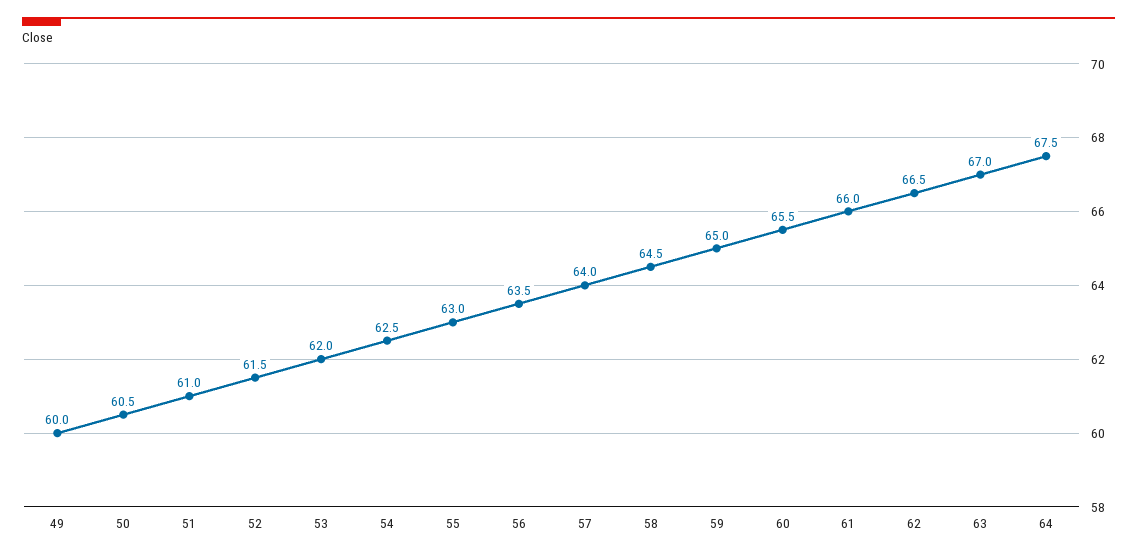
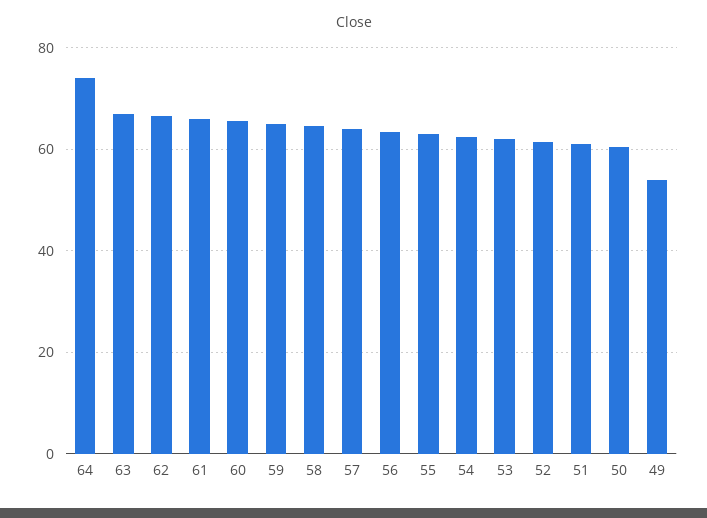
  {
-   "49": 60,
+   "49": 54,
    "50": 60.5,
    "51": 61,
    "52": 61.5,
    "53": 62,
    "54": 62.5,
    "55": 63,
    "56": 63.5,
    "57": 64,
    "58": 64.5,
    "59": 65,
    "60": 65.5,
    "61": 66,
    "62": 66.5,
    "63": 67,
-   "64": 67.5
+   "64": 74
  }

